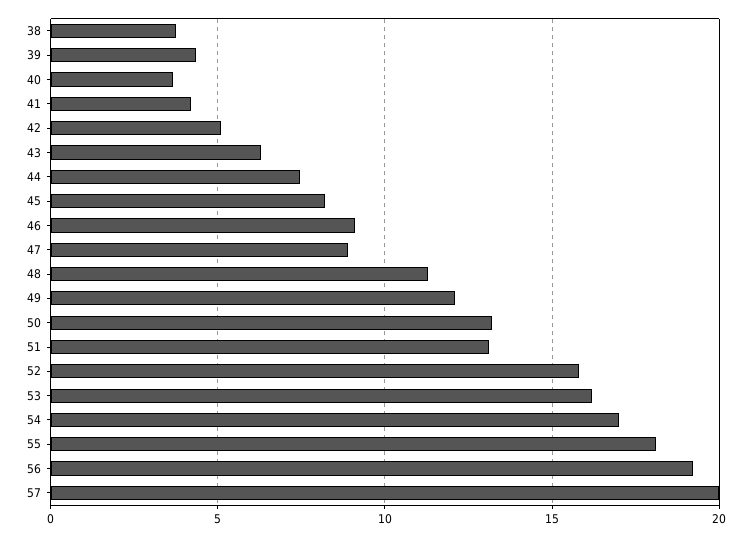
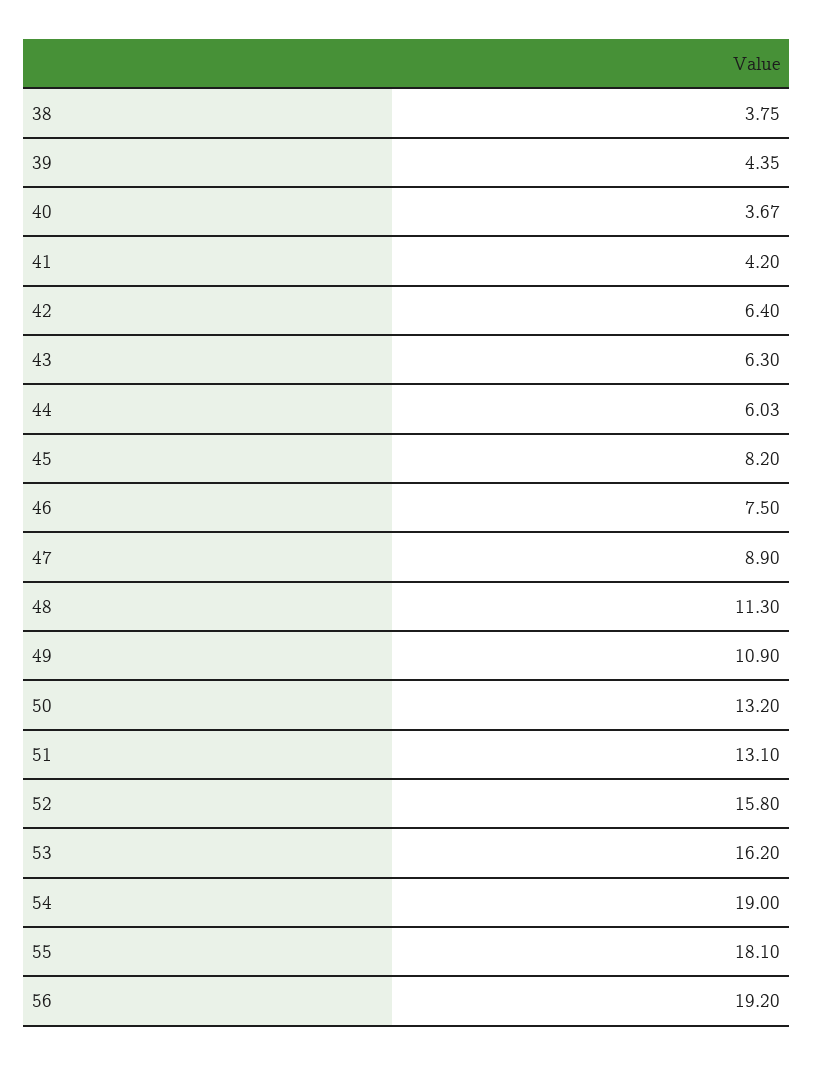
  {
    "38": 3.75,
    "39": 4.35,
    "40": 3.67,
    "41": 4.2,
-   "42": 5,
+   "42": 6.4,
    "43": 6.3,
-   "44": 7.5,
+   "44": 6.03,
    "45": 8.2,
-   "46": 9,
+   "46": 7.5,
    "47": 8.9,
    "48": 11.3,
-   "49": 12,
+   "49": 10.9,
    "50": 13.2,
    "51": 13.1,
    "52": 15.8,
    "53": 16.2,
-   "54": 17,
+   "54": 19,
    "55": 18.1,
-   "56": 19.2,
+   "56": 19.2
-   "57": 20
  }

